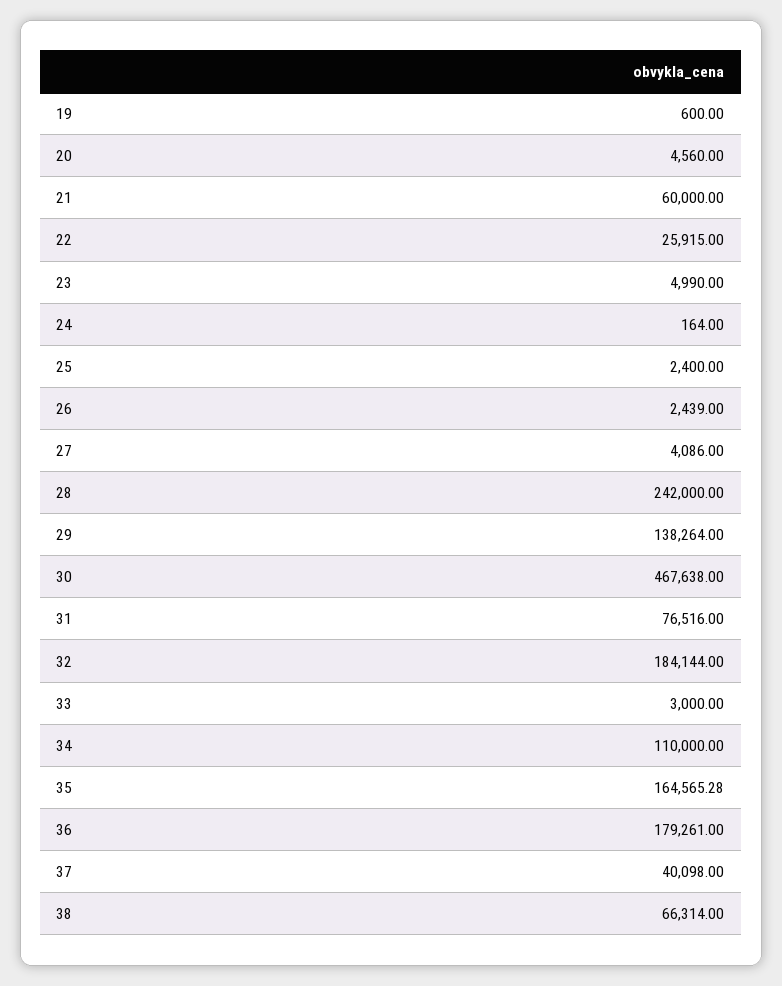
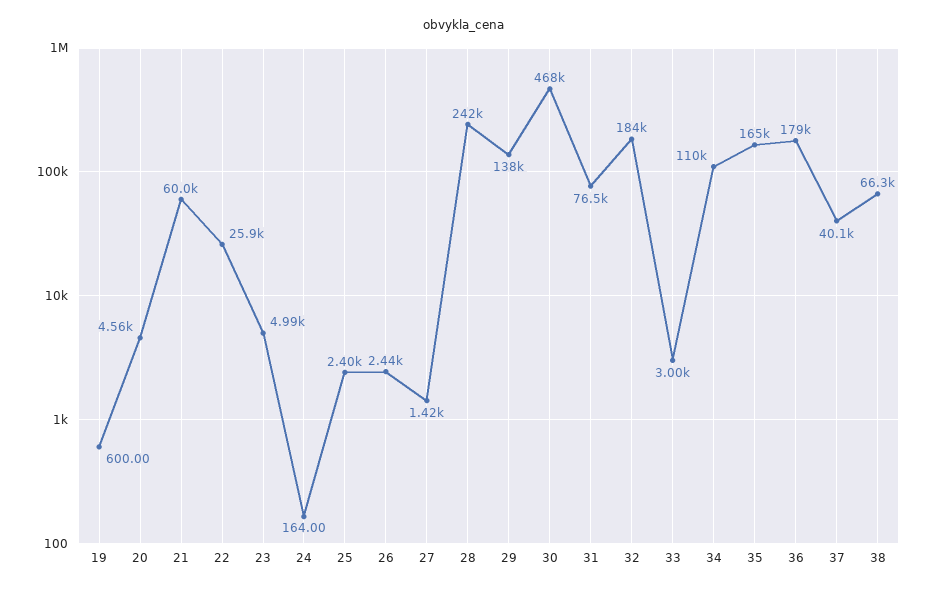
  {
    "19": 600,
    "20": 4560,
    "21": 60000,
    "22": 25915,
    "23": 4990,
    "24": 164,
    "25": 2400,
    "26": 2439,
-   "27": 4086,
+   "27": 1420,
    "28": 242000,
    "29": 138264,
    "30": 467638,
    "31": 76516,
    "32": 184144,
    "33": 3000,
    "34": 110000,
    "35": 164565.28,
    "36": 179261,
    "37": 40098,
    "38": 66314
  }

